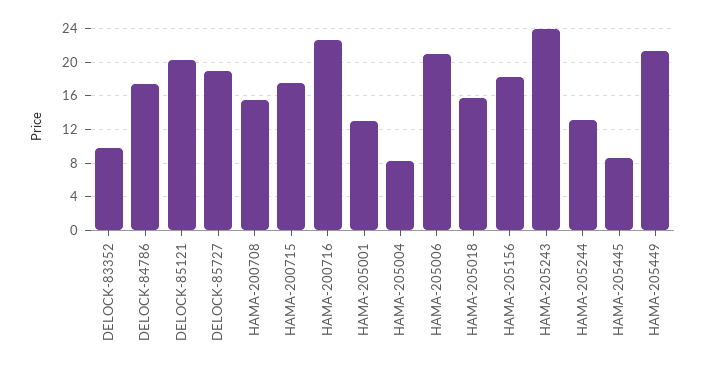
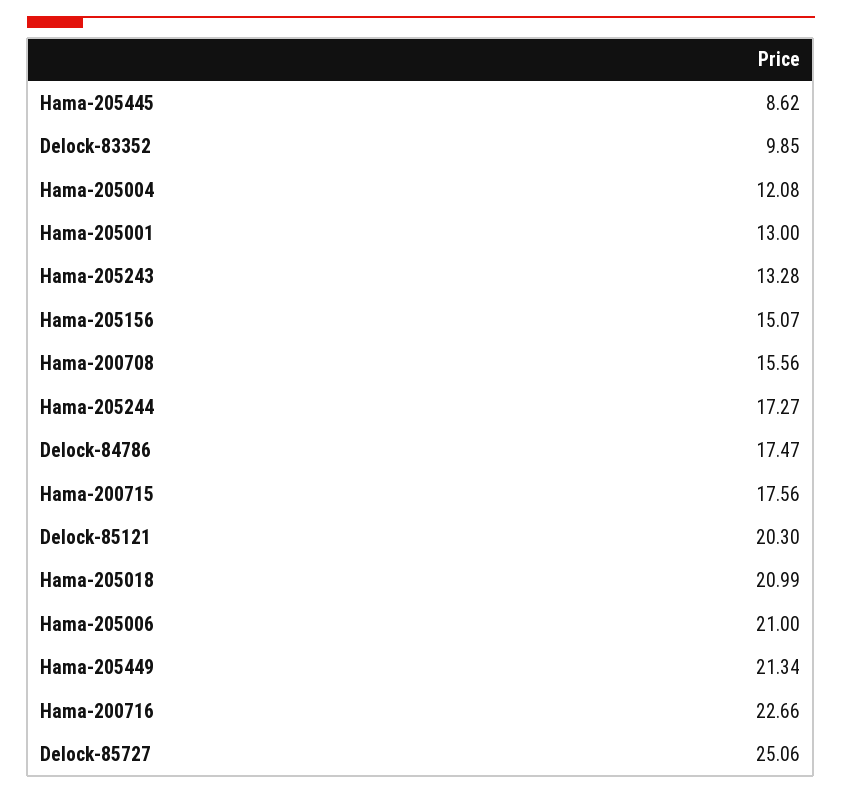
  {
    "DELOCK-83352": 9.85,
    "DELOCK-84786": 17.47,
    "DELOCK-85121": 20.3,
-   "DELOCK-85727": 19,
+   "DELOCK-85727": 25.06,
    "HAMA-200708": 15.56,
    "HAMA-200715": 17.56,
    "HAMA-200716": 22.66,
    "HAMA-205001": 13,
-   "HAMA-205004": 8,
+   "HAMA-205004": 12.08,
    "HAMA-205006": 21,
-   "HAMA-205018": 16,
+   "HAMA-205018": 20.99,
-   "HAMA-205156": 18,
+   "HAMA-205156": 15.07,
-   "HAMA-205243": 24,
+   "HAMA-205243": 13.28,
-   "HAMA-205244": 13,
+   "HAMA-205244": 17.27,
    "HAMA-205445": 8.62,
    "HAMA-205449": 21.34
  }

